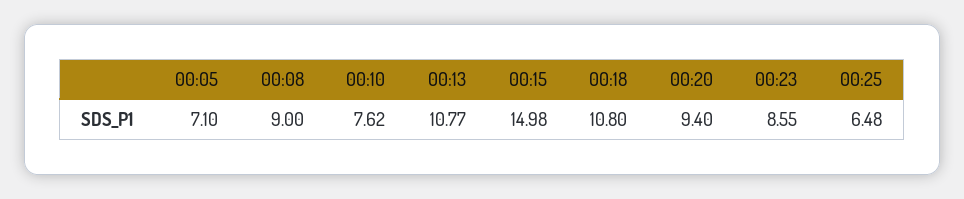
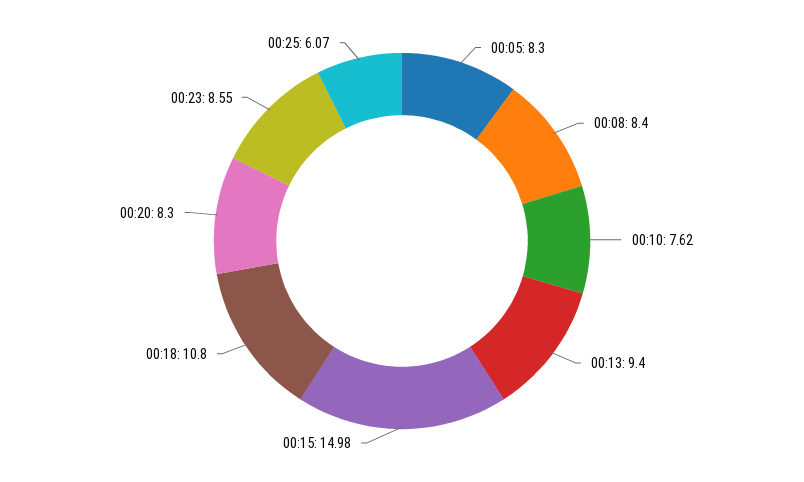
  {
-   "00:05": 7.1,
+   "00:05": 8.3,
-   "00:08": 9,
+   "00:08": 8.4,
    "00:10": 7.62,
-   "00:13": 10.77,
+   "00:13": 9.4,
    "00:15": 14.98,
    "00:18": 10.8,
-   "00:20": 9.4,
+   "00:20": 8.3,
    "00:23": 8.55,
-   "00:25": 6.48
+   "00:25": 6.07
  }

